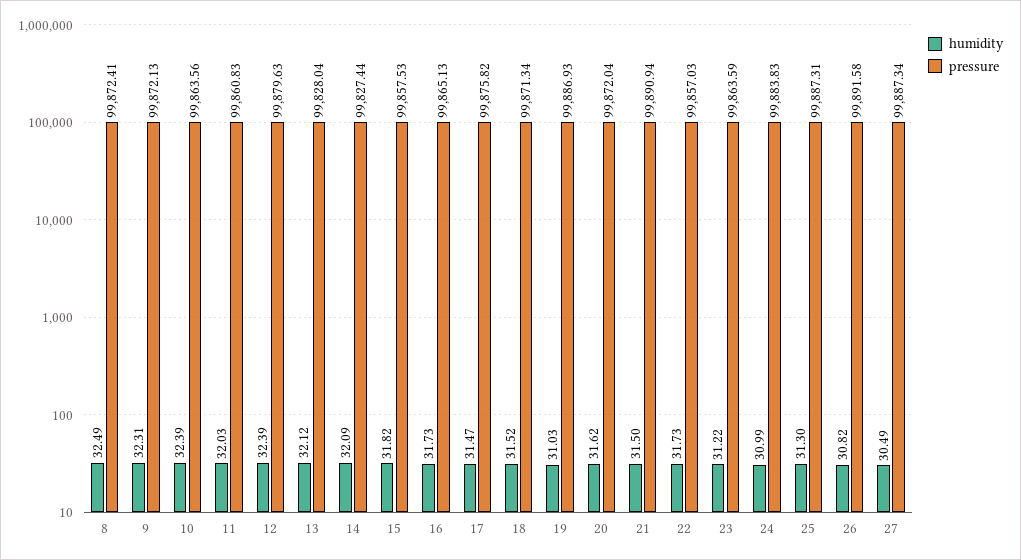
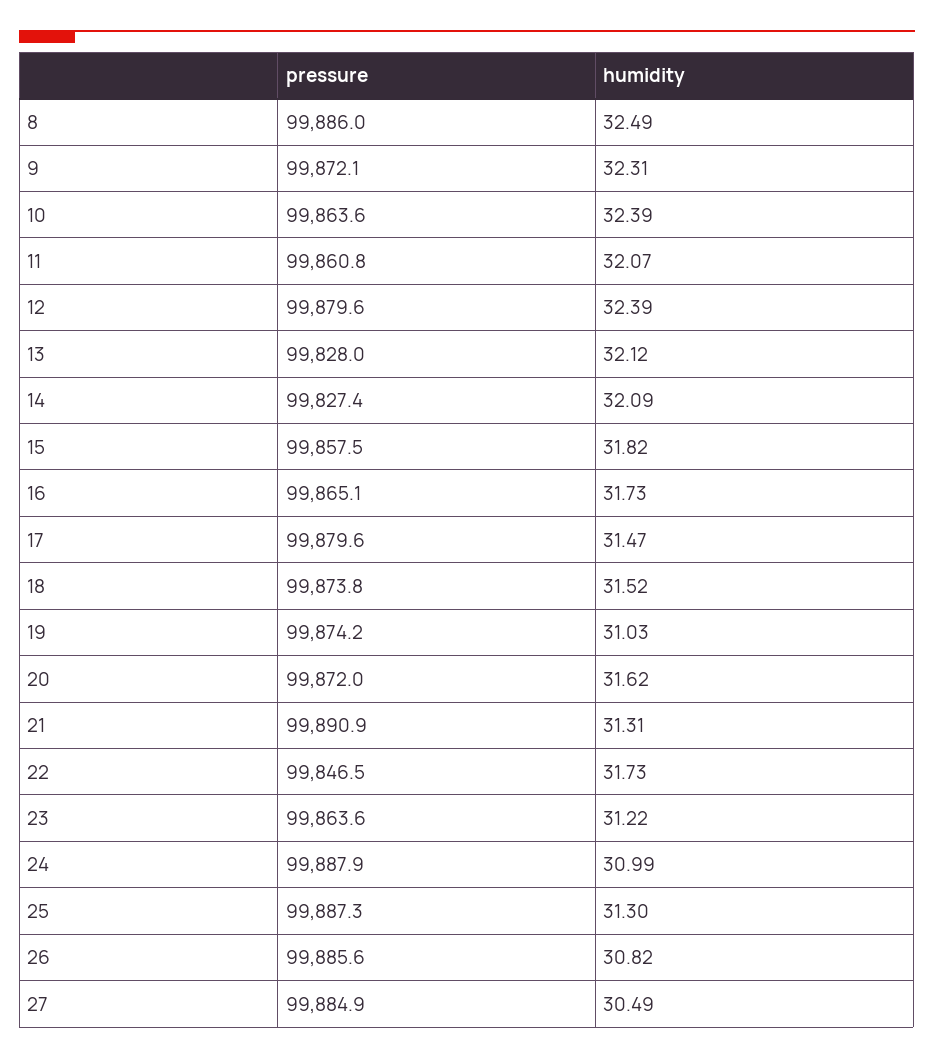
  {
    "humidity": {
      "8": 32.49,
      "9": 32.31,
      "10": 32.39,
-     "11": 32.03,
+     "11": 32.07,
      "12": 32.39,
      "13": 32.12,
      "14": 32.09,
      "15": 31.82,
      "16": 31.73,
      "17": 31.47,
      "18": 31.52,
      "19": 31.03,
      "20": 31.62,
-     "21": 31.5,
+     "21": 31.31,
      "22": 31.73,
      "23": 31.22,
      "24": 30.99,
      "25": 31.3,
      "26": 30.82,
      "27": 30.49
    },
    "pressure": {
-     "8": 99872.41,
+     "8": 99886,
      "9": 99872.13,
      "10": 99863.56,
      "11": 99860.83,
      "12": 99879.63,
      "13": 99828.04,
      "14": 99827.44,
      "15": 99857.53,
      "16": 99865.13,
-     "17": 99875.82,
+     "17": 99879.6,
-     "18": 99871.34,
+     "18": 99873.8,
-     "19": 99886.93,
+     "19": 99874.2,
      "20": 99872.04,
      "21": 99890.94,
-     "22": 99857.03,
+     "22": 99846.5,
      "23": 99863.59,
-     "24": 99883.83,
+     "24": 99887.9,
      "25": 99887.31,
-     "26": 99891.58,
+     "26": 99885.6,
-     "27": 99887.34
+     "27": 99884.9
    }
  }

